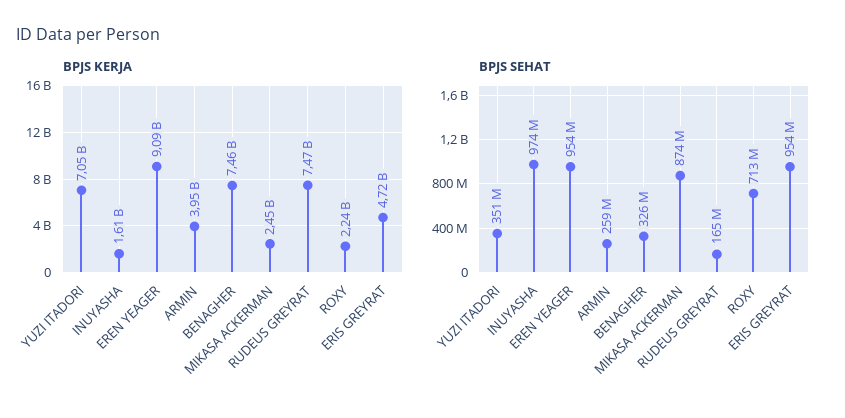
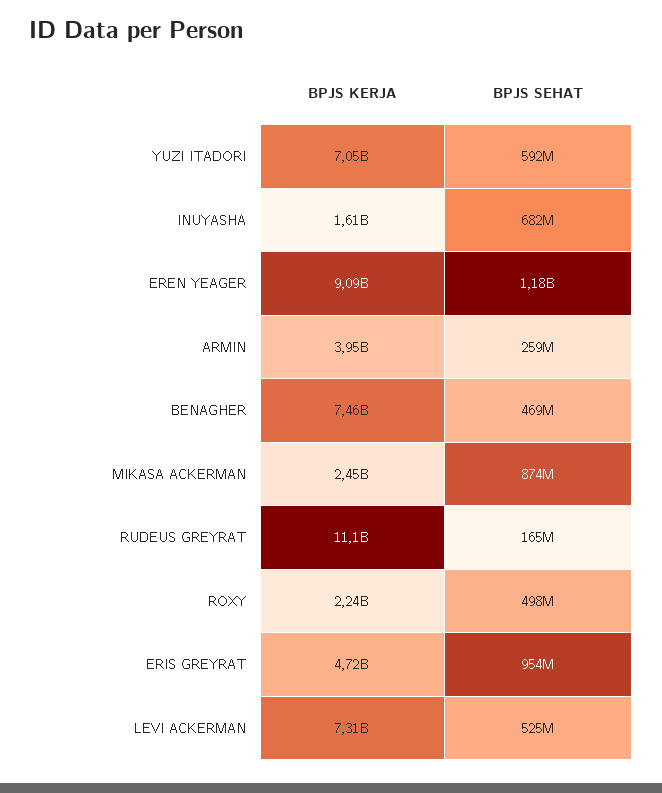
  {
    "BPJS KERJA": {
      "YUZI ITADORI": 7050000000,
      "INUYASHA": 1610000000,
      "EREN YEAGER": 9090000000,
      "ARMIN": 3950000000,
      "BENAGHER": 7460000000,
      "MIKASA ACKERMAN": 2450000000,
-     "RUDEUS GREYRAT": 7470000000,
+     "RUDEUS GREYRAT": 11100000000,
      "ROXY": 2240000000,
-     "ERIS GREYRAT": 4720000000
+     "ERIS GREYRAT": 4720000000,
+     "LEVI ACKERMAN": 7310000000
    },
    "BPJS SEHAT": {
-     "YUZI ITADORI": 351000000,
+     "YUZI ITADORI": 592000000,
-     "INUYASHA": 974000000,
+     "INUYASHA": 682000000,
-     "EREN YEAGER": 954000000,
+     "EREN YEAGER": 1180000000,
      "ARMIN": 259000000,
-     "BENAGHER": 326000000,
+     "BENAGHER": 469000000,
      "MIKASA ACKERMAN": 874000000,
      "RUDEUS GREYRAT": 165000000,
-     "ROXY": 713000000,
+     "ROXY": 498000000,
-     "ERIS GREYRAT": 954000000
+     "ERIS GREYRAT": 954000000,
+     "LEVI ACKERMAN": 525000000
    }
  }

